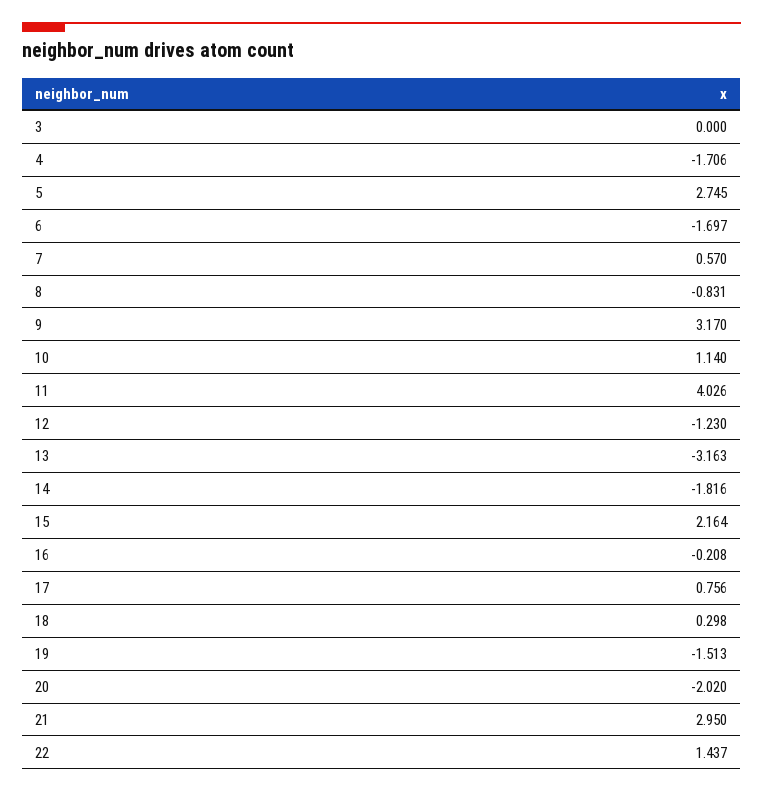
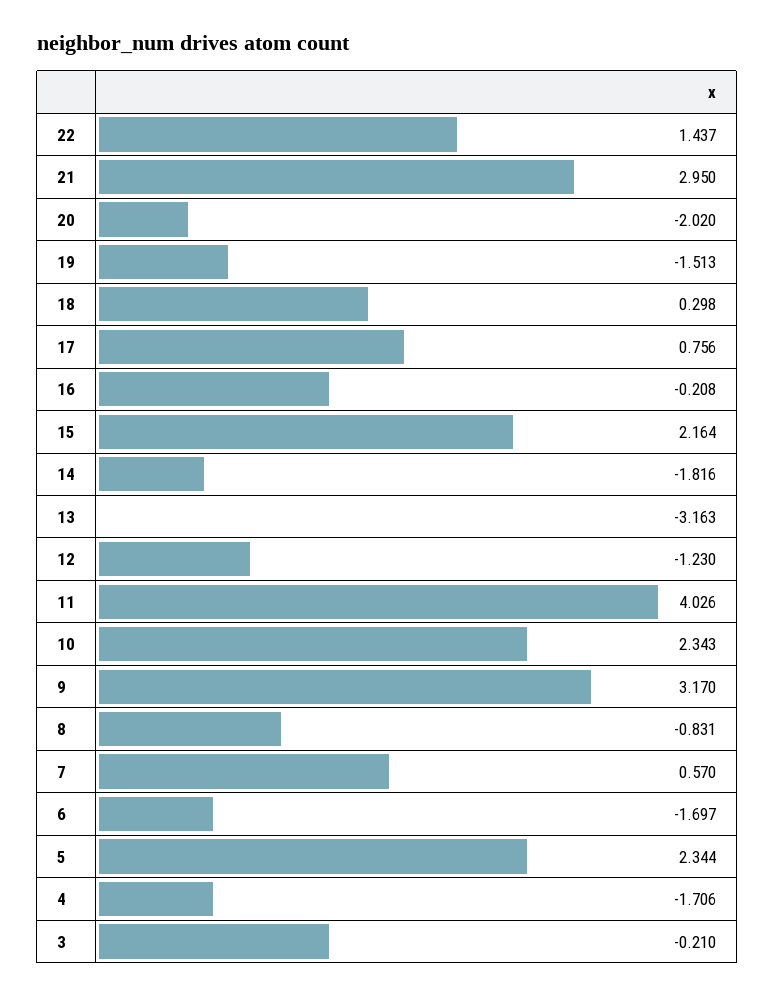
  {
-   "3": 0,
+   "3": -0.21,
    "4": -1.706,
-   "5": 2.745,
+   "5": 2.344,
    "6": -1.697,
    "7": 0.57,
    "8": -0.831,
    "9": 3.17,
-   "10": 1.14,
+   "10": 2.343,
    "11": 4.026,
    "12": -1.23,
    "13": -3.163,
    "14": -1.816,
    "15": 2.164,
    "16": -0.208,
    "17": 0.756,
    "18": 0.298,
    "19": -1.513,
    "20": -2.02,
    "21": 2.95,
    "22": 1.437
  }

